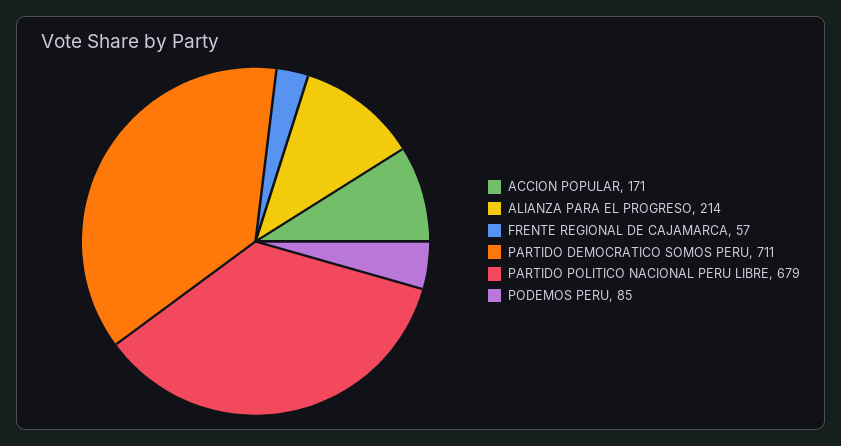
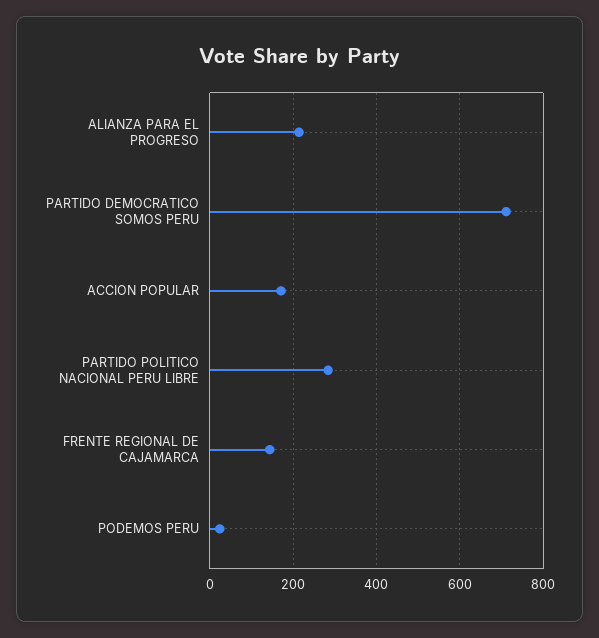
  {
    "ACCION POPULAR": 171,
    "ALIANZA PARA EL PROGRESO": 214,
-   "FRENTE REGIONAL DE CAJAMARCA": 57,
+   "FRENTE REGIONAL DE CAJAMARCA": 140,
    "PARTIDO DEMOCRATICO SOMOS PERU": 711,
-   "PARTIDO POLITICO NACIONAL PERU LIBRE": 679,
+   "PARTIDO POLITICO NACIONAL PERU LIBRE": 280,
-   "PODEMOS PERU": 85
+   "PODEMOS PERU": 20
  }

